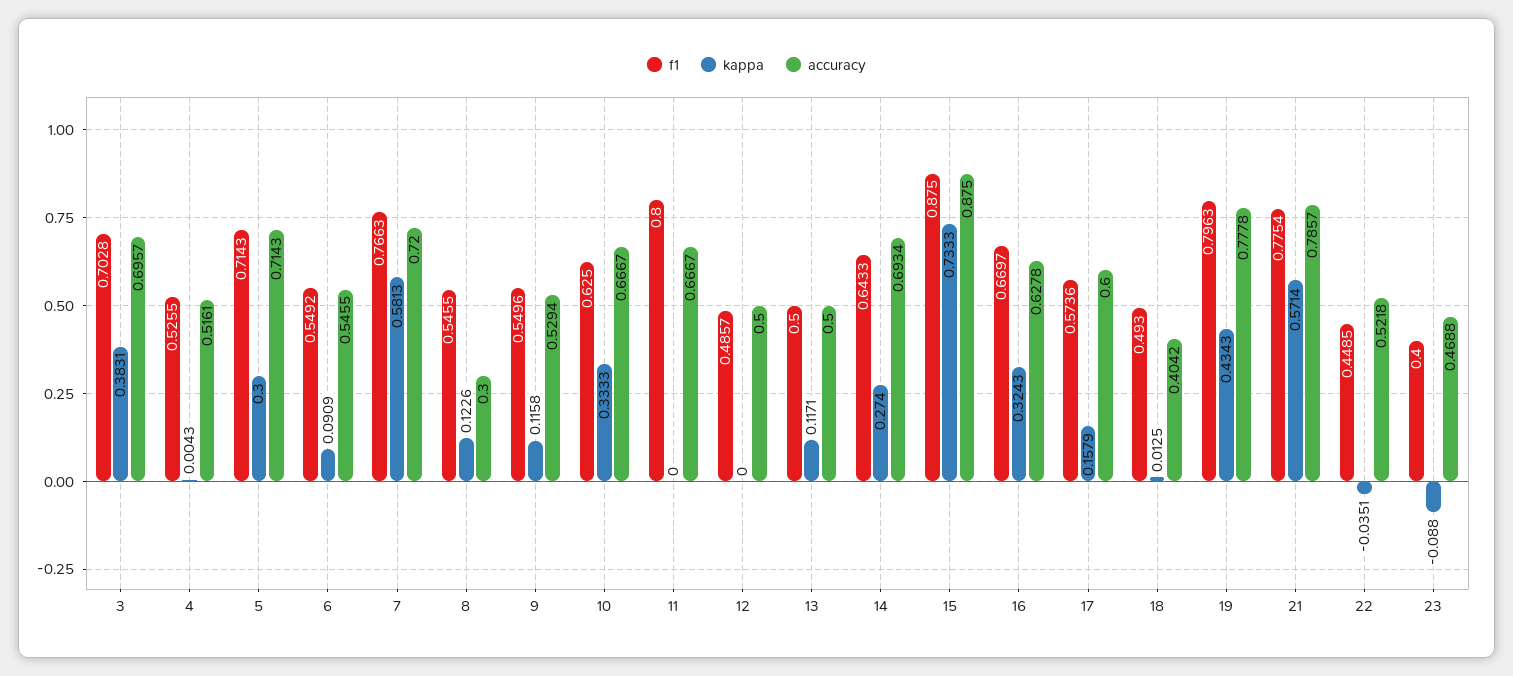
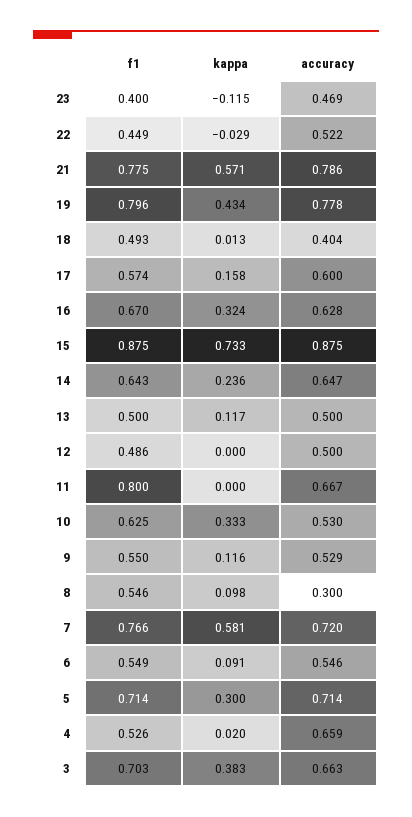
  {
    "f1": {
      "3": 0.7028,
      "4": 0.5255,
      "5": 0.7143,
      "6": 0.5492,
      "7": 0.7663,
      "8": 0.5455,
      "9": 0.5496,
      "10": 0.625,
      "11": 0.8,
      "12": 0.4857,
      "13": 0.5,
      "14": 0.6433,
      "15": 0.875,
      "16": 0.6697,
      "17": 0.5736,
      "18": 0.493,
      "19": 0.7963,
      "21": 0.7754,
      "22": 0.4485,
      "23": 0.4
    },
    "kappa": {
      "3": 0.3831,
-     "4": 0.0043,
+     "4": 0.02,
      "5": 0.3,
      "6": 0.0909,
      "7": 0.5813,
-     "8": 0.1226,
+     "8": 0.098,
      "9": 0.1158,
      "10": 0.3333,
      "11": 0,
      "12": 0,
      "13": 0.1171,
-     "14": 0.274,
+     "14": 0.236,
      "15": 0.7333,
      "16": 0.3243,
      "17": 0.1579,
      "18": 0.0125,
      "19": 0.4343,
      "21": 0.5714,
-     "22": -0.0351,
+     "22": -0.029,
-     "23": -0.088
+     "23": -0.115
    },
    "accuracy": {
-     "3": 0.6957,
+     "3": 0.663,
-     "4": 0.5161,
+     "4": 0.659,
      "5": 0.7143,
      "6": 0.5455,
      "7": 0.72,
      "8": 0.3,
      "9": 0.5294,
-     "10": 0.6667,
+     "10": 0.53,
      "11": 0.6667,
      "12": 0.5,
      "13": 0.5,
-     "14": 0.6934,
+     "14": 0.647,
      "15": 0.875,
      "16": 0.6278,
      "17": 0.6,
      "18": 0.4042,
      "19": 0.7778,
      "21": 0.7857,
      "22": 0.5218,
      "23": 0.4688
    }
  }

